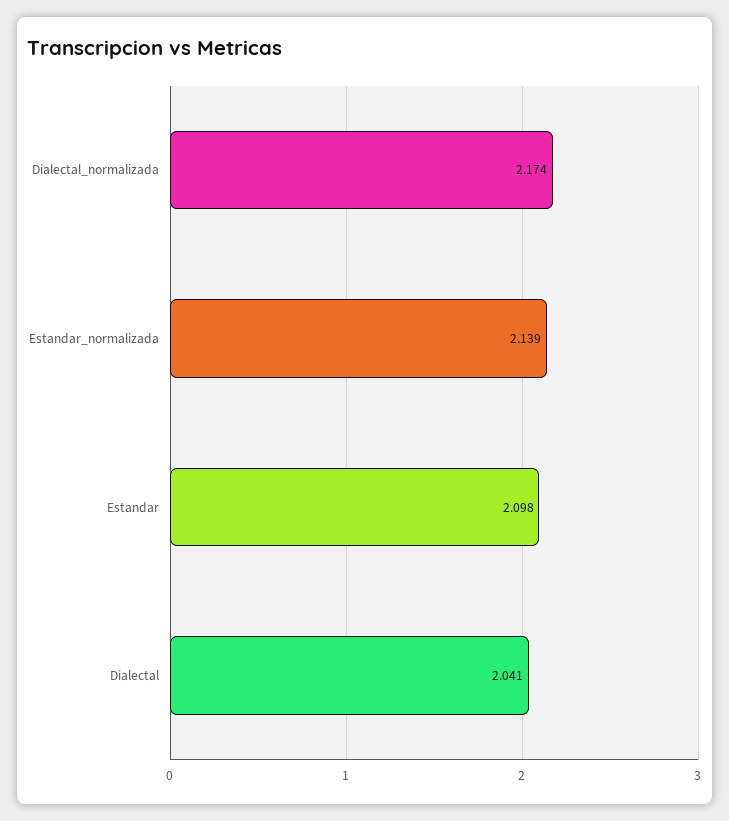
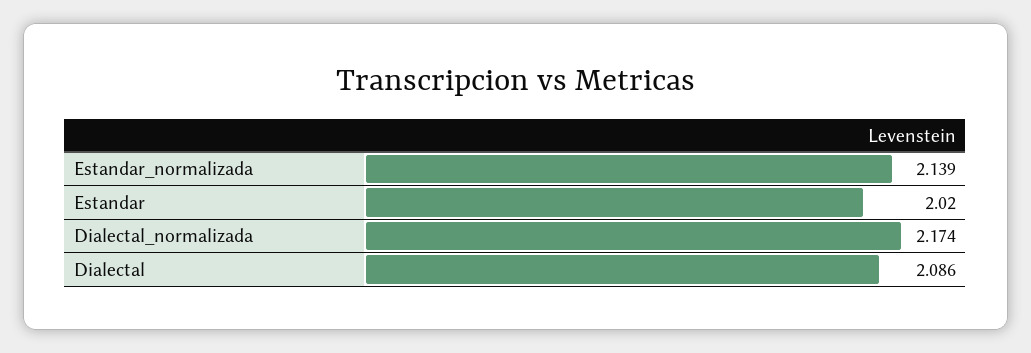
  {
    "Dialectal_normalizada": 2.174,
    "Estandar_normalizada": 2.139,
-   "Estandar": 2.098,
+   "Estandar": 2.02,
-   "Dialectal": 2.041
+   "Dialectal": 2.086
  }

